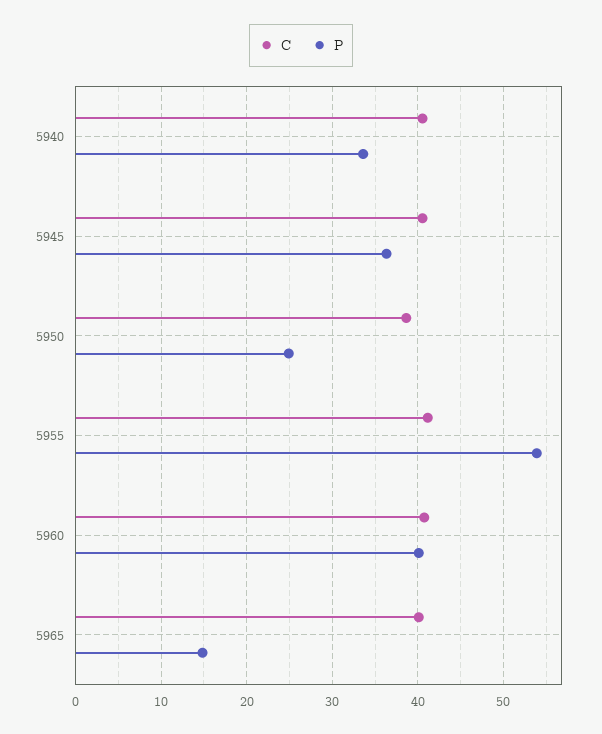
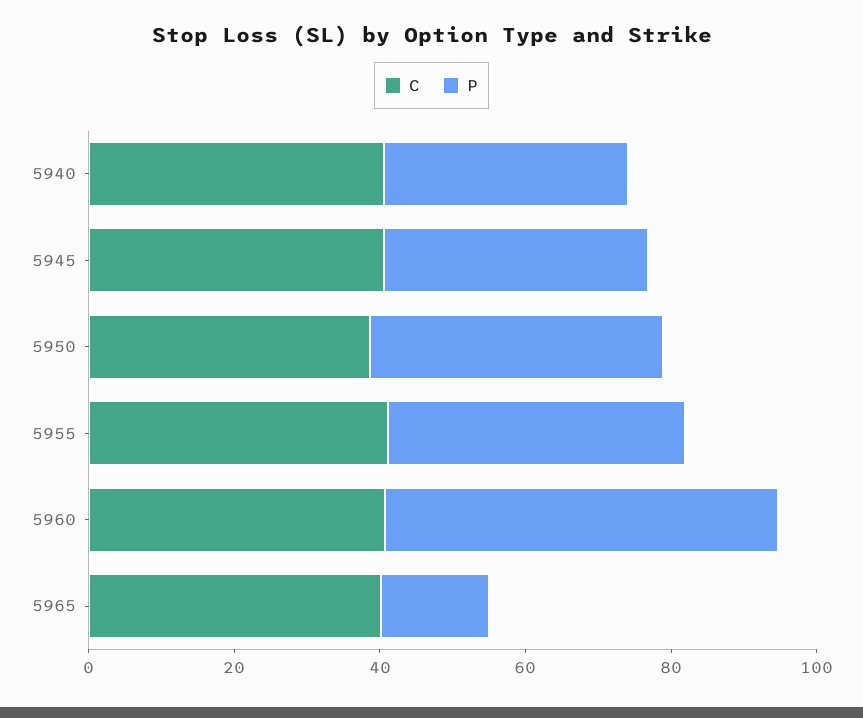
  {
    "C": {
      "5940": 41,
      "5945": 41,
      "5950": 39,
      "5955": 41,
      "5960": 41,
      "5965": 40
    },
    "P": {
      "5940": 34,
      "5945": 36,
-     "5950": 25,
+     "5950": 40,
-     "5955": 54,
+     "5955": 40,
-     "5960": 40,
+     "5960": 55,
      "5965": 15
    }
  }

